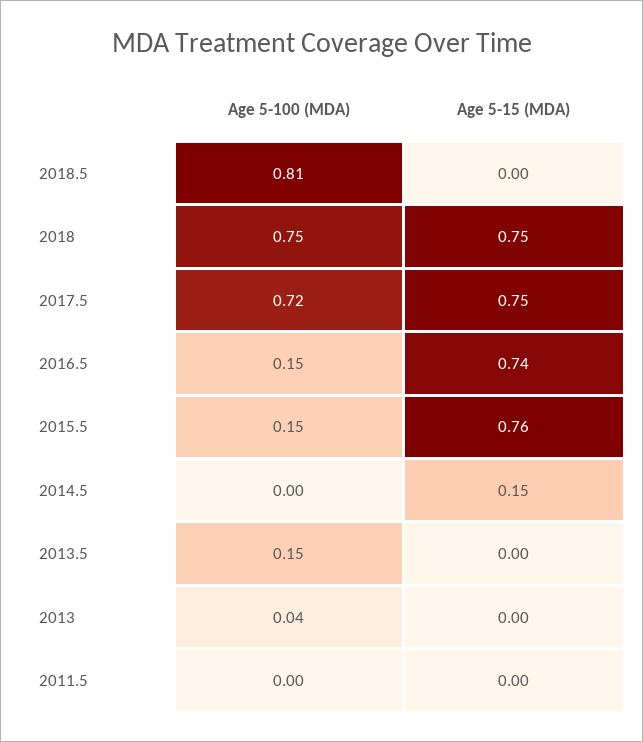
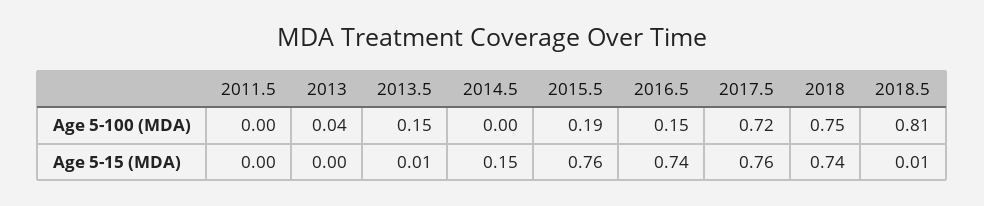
  {
    "Age 5-100 (MDA)": {
      "2018.5": 0.81,
      "2018": 0.75,
      "2017.5": 0.72,
      "2016.5": 0.15,
-     "2015.5": 0.15,
+     "2015.5": 0.19,
      "2014.5": 0,
      "2013.5": 0.15,
      "2013": 0.04,
      "2011.5": 0
    },
    "Age 5-15 (MDA)": {
-     "2018.5": 0,
+     "2018.5": 0.01,
-     "2018": 0.75,
+     "2018": 0.74,
-     "2017.5": 0.75,
+     "2017.5": 0.76,
      "2016.5": 0.74,
      "2015.5": 0.76,
      "2014.5": 0.15,
-     "2013.5": 0,
+     "2013.5": 0.01,
      "2013": 0,
      "2011.5": 0
    }
  }

